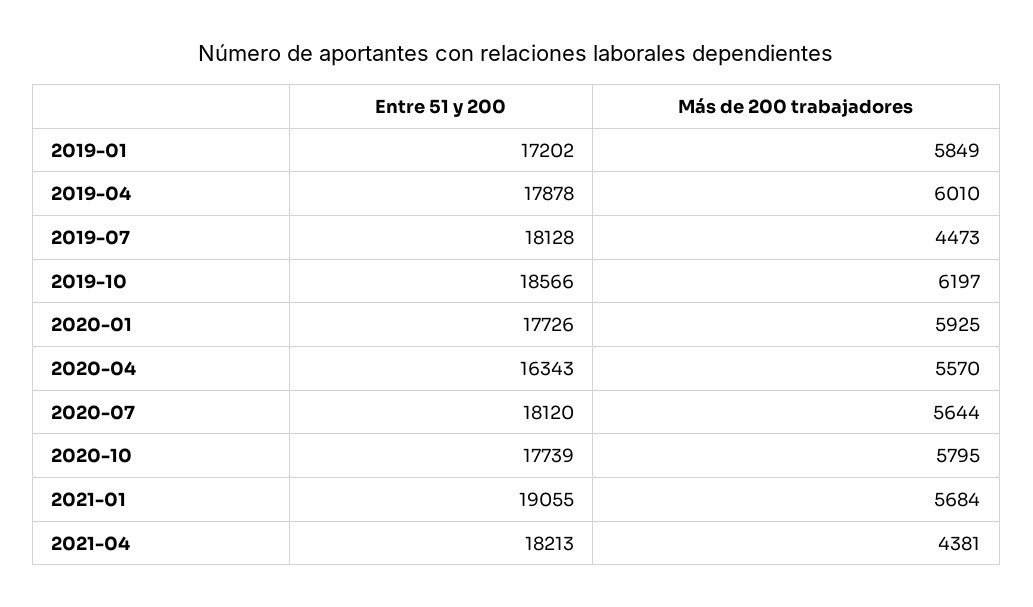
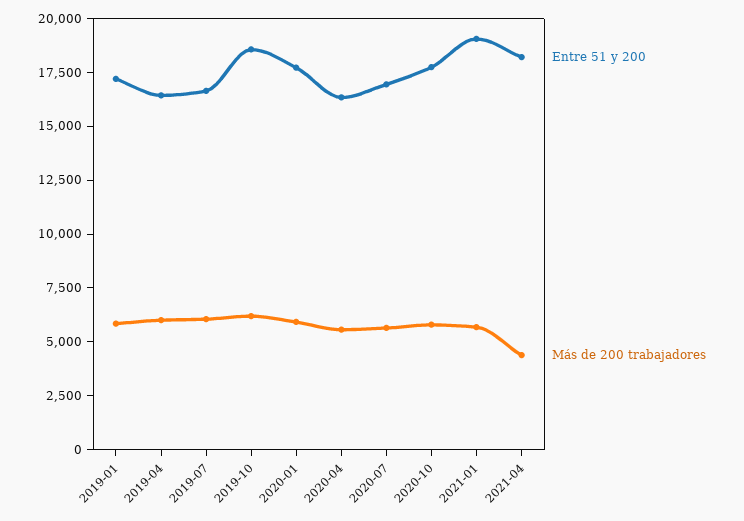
  {
    "Entre 51 y 200": {
      "2019-01": 17202,
-     "2019-04": 17878,
+     "2019-04": 16500,
-     "2019-07": 18128,
+     "2019-07": 16500,
      "2019-10": 18566,
      "2020-01": 17726,
      "2020-04": 16343,
-     "2020-07": 18120,
+     "2020-07": 17000,
      "2020-10": 17739,
      "2021-01": 19055,
      "2021-04": 18213
    },
    "Más de 200 trabajadores": {
      "2019-01": 5849,
      "2019-04": 6010,
-     "2019-07": 4473,
+     "2019-07": 6000,
      "2019-10": 6197,
      "2020-01": 5925,
      "2020-04": 5570,
      "2020-07": 5644,
      "2020-10": 5795,
      "2021-01": 5684,
      "2021-04": 4381
    }
  }

